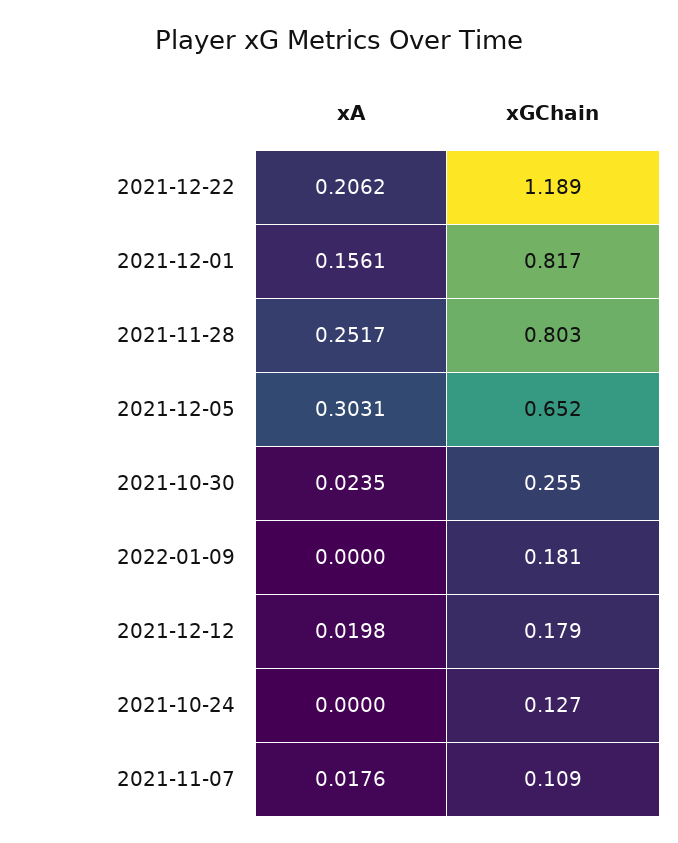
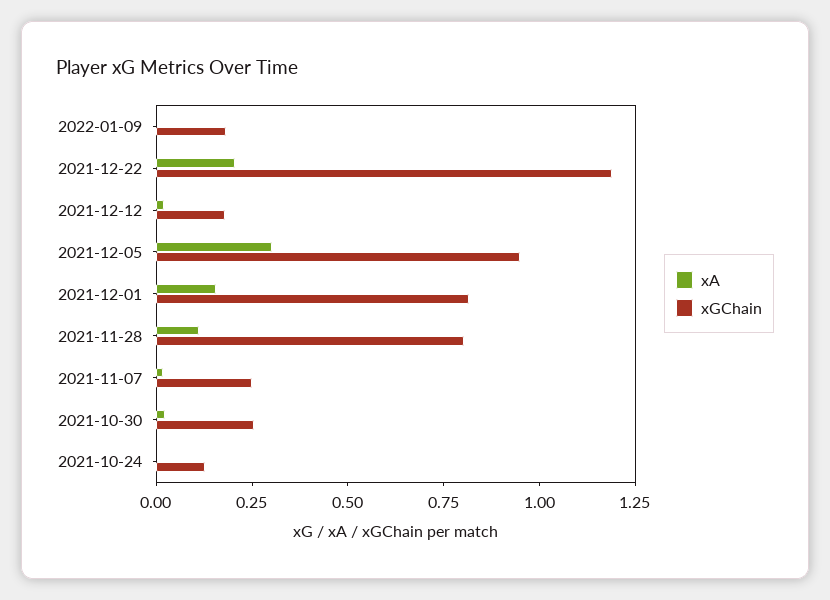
  {
    "xA": {
      "2021-12-22": 0.2062,
      "2021-12-01": 0.1561,
-     "2021-11-28": 0.2517,
+     "2021-11-28": 0.1,
      "2021-12-05": 0.3031,
      "2021-10-30": 0.0235,
      "2022-01-09": 0,
      "2021-12-12": 0.0198,
      "2021-10-24": 0,
      "2021-11-07": 0.0176
    },
    "xGChain": {
      "2021-12-22": 1.189,
      "2021-12-01": 0.817,
      "2021-11-28": 0.803,
-     "2021-12-05": 0.652,
+     "2021-12-05": 0.95,
      "2021-10-30": 0.255,
      "2022-01-09": 0.181,
      "2021-12-12": 0.179,
      "2021-10-24": 0.127,
-     "2021-11-07": 0.109
+     "2021-11-07": 0.25
    }
  }

